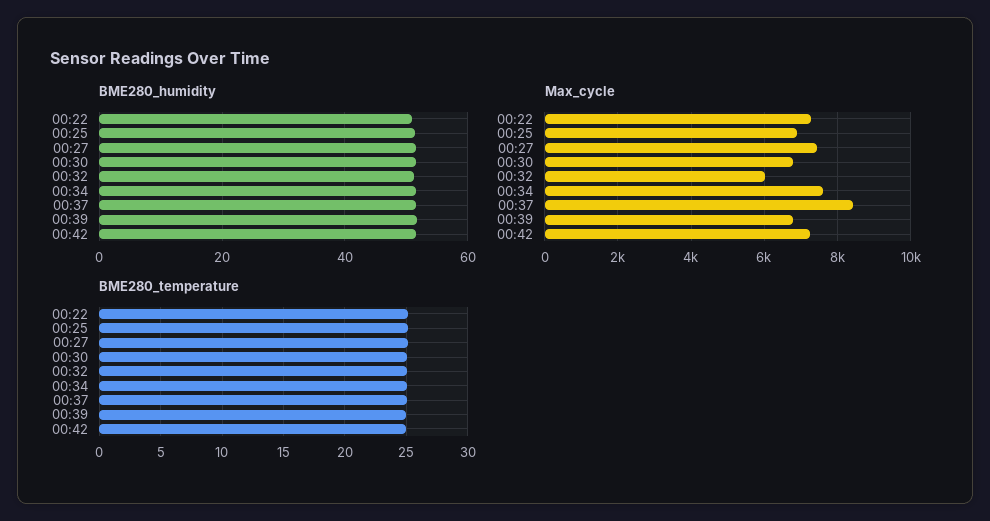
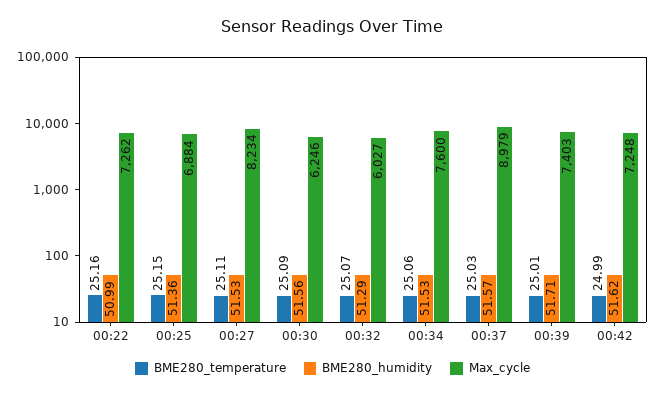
  {
    "BME280_humidity": {
      "00:22": 50.99,
      "00:25": 51.36,
      "00:27": 51.53,
      "00:30": 51.56,
      "00:32": 51.29,
      "00:34": 51.53,
      "00:37": 51.57,
      "00:39": 51.71,
      "00:42": 51.62
    },
    "Max_cycle": {
      "00:22": 7262,
      "00:25": 6884,
-     "00:27": 7400,
+     "00:27": 8234,
-     "00:30": 6800,
+     "00:30": 6246,
      "00:32": 6027,
      "00:34": 7600,
-     "00:37": 8400,
+     "00:37": 8979,
-     "00:39": 6800,
+     "00:39": 7403,
      "00:42": 7248
    },
    "BME280_temperature": {
      "00:22": 25.16,
      "00:25": 25.15,
      "00:27": 25.11,
      "00:30": 25.09,
      "00:32": 25.07,
      "00:34": 25.06,
      "00:37": 25.03,
      "00:39": 25.01,
      "00:42": 24.99
    }
  }

